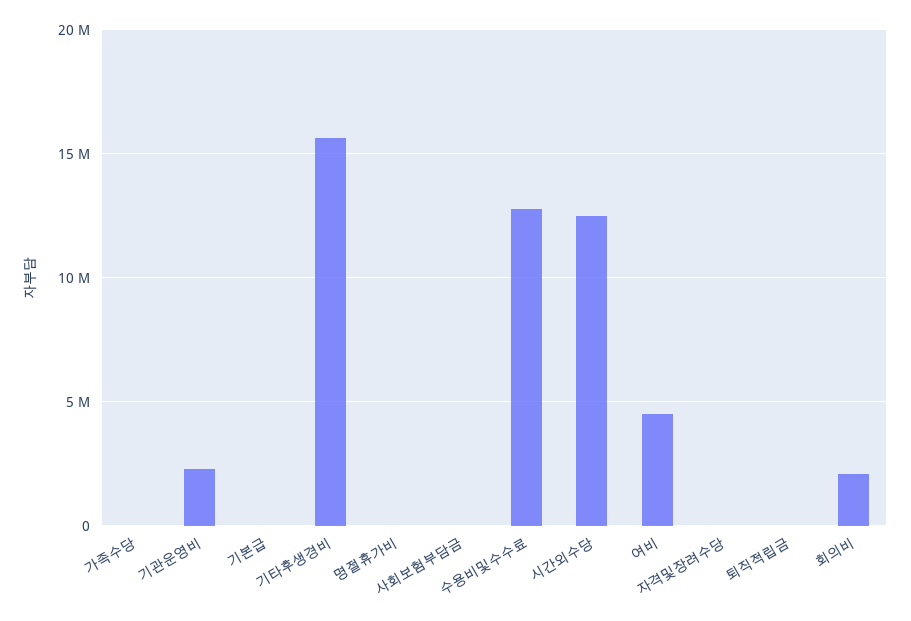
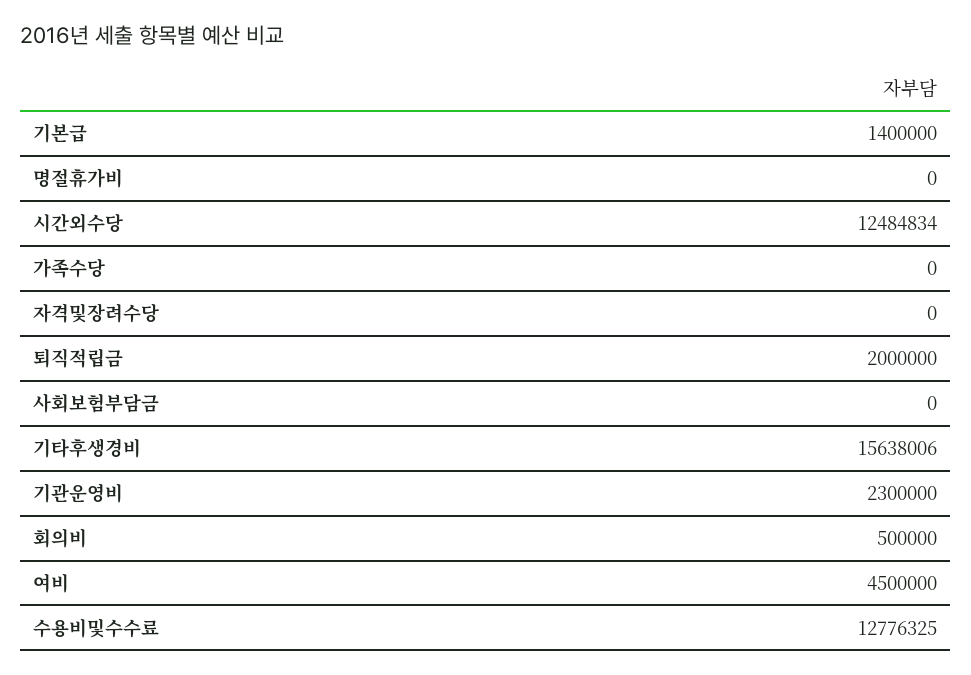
  {
    "가족수당": 0,
    "기관운영비": 2300000,
-   "기본급": 0,
+   "기본급": 1400000,
    "기타후생경비": 15638006,
    "명절휴가비": 0,
    "사회보험부담금": 0,
    "수용비및수수료": 12776325,
    "시간외수당": 12484834,
    "여비": 4500000,
    "자격및장려수당": 0,
-   "퇴직적립금": 0,
+   "퇴직적립금": 2000000,
-   "회의비": 2000000
+   "회의비": 500000
  }

